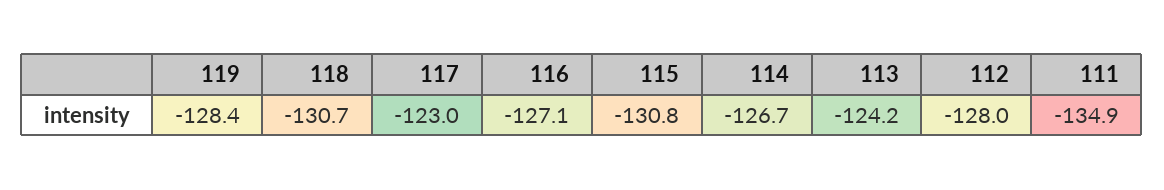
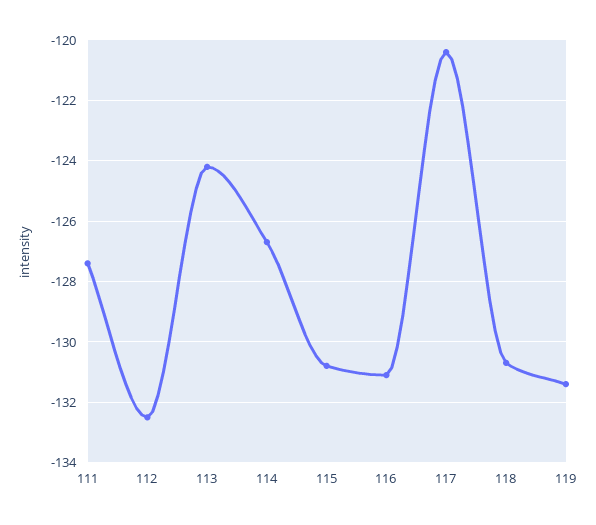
  {
-   "119": -128.4,
+   "119": -131.5,
    "118": -130.7,
-   "117": -123,
+   "117": -120.5,
-   "116": -127.1,
+   "116": -131,
    "115": -130.8,
    "114": -126.7,
    "113": -124.2,
-   "112": -128,
+   "112": -132.5,
-   "111": -134.9
+   "111": -127.5
  }

